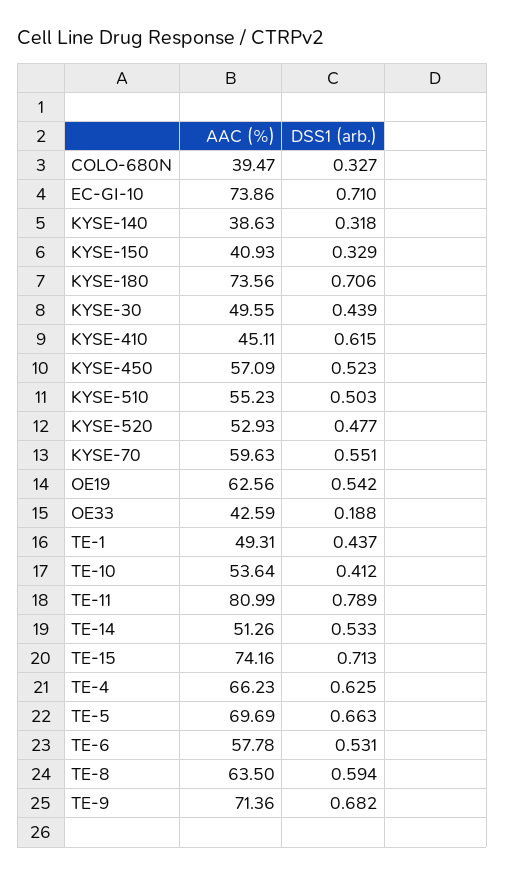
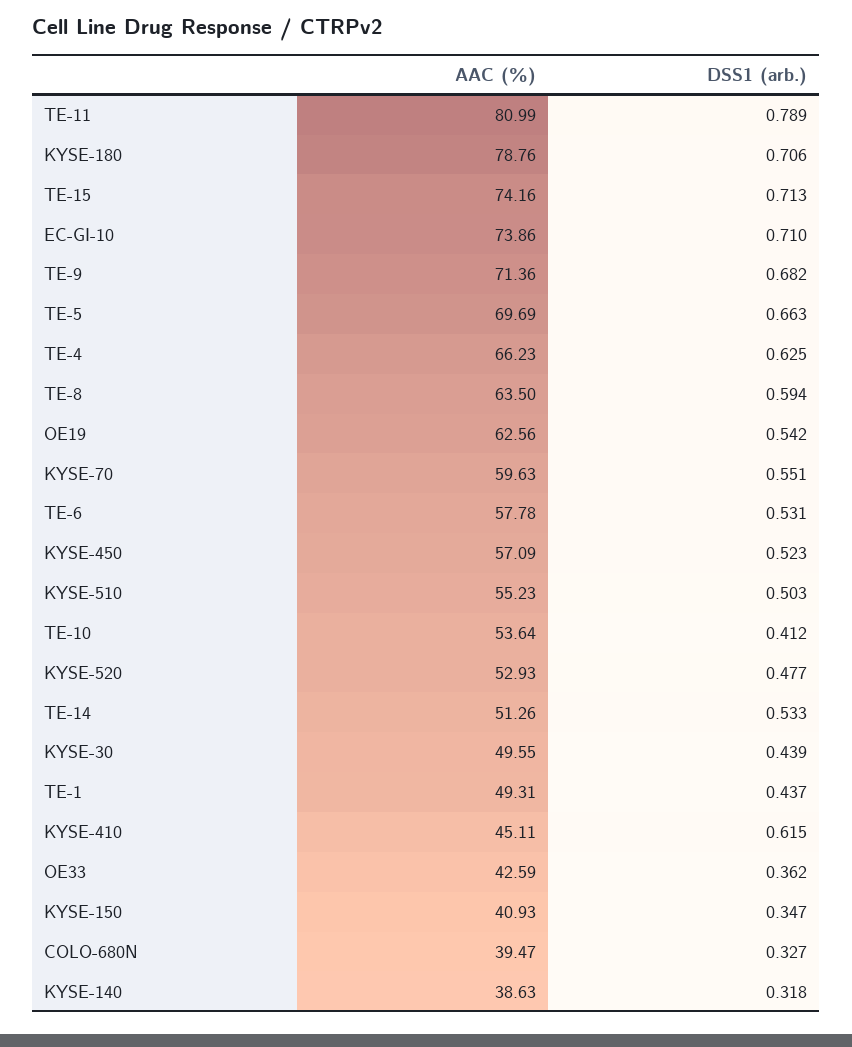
  {
    "AAC (%)": {
      "COLO-680N": 39.47,
      "EC-GI-10": 73.86,
      "KYSE-140": 38.63,
      "KYSE-150": 40.93,
-     "KYSE-180": 73.56,
+     "KYSE-180": 78.76,
      "KYSE-30": 49.55,
      "KYSE-410": 45.11,
      "KYSE-450": 57.09,
      "KYSE-510": 55.23,
      "KYSE-520": 52.93,
      "KYSE-70": 59.63,
      "OE19": 62.56,
      "OE33": 42.59,
      "TE-1": 49.31,
      "TE-10": 53.64,
      "TE-11": 80.99,
      "TE-14": 51.26,
      "TE-15": 74.16,
      "TE-4": 66.23,
      "TE-5": 69.69,
      "TE-6": 57.78,
      "TE-8": 63.5,
      "TE-9": 71.36
    },
    "DSS1 (arb.)": {
      "COLO-680N": 0.327,
      "EC-GI-10": 0.71,
      "KYSE-140": 0.318,
-     "KYSE-150": 0.329,
+     "KYSE-150": 0.347,
      "KYSE-180": 0.706,
      "KYSE-30": 0.439,
      "KYSE-410": 0.615,
      "KYSE-450": 0.523,
      "KYSE-510": 0.503,
      "KYSE-520": 0.477,
      "KYSE-70": 0.551,
      "OE19": 0.542,
-     "OE33": 0.188,
+     "OE33": 0.362,
      "TE-1": 0.437,
      "TE-10": 0.412,
      "TE-11": 0.789,
      "TE-14": 0.533,
      "TE-15": 0.713,
      "TE-4": 0.625,
      "TE-5": 0.663,
      "TE-6": 0.531,
      "TE-8": 0.594,
      "TE-9": 0.682
    }
  }

